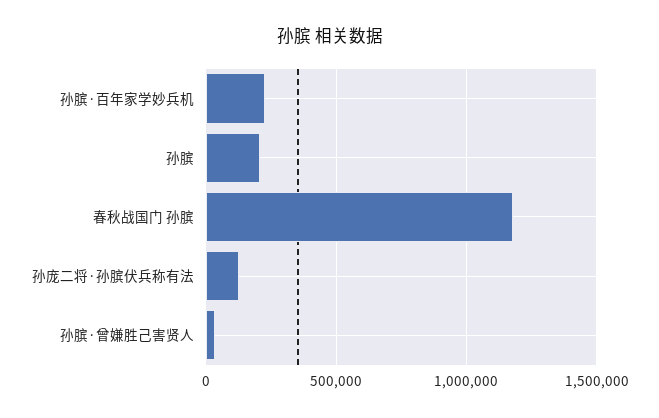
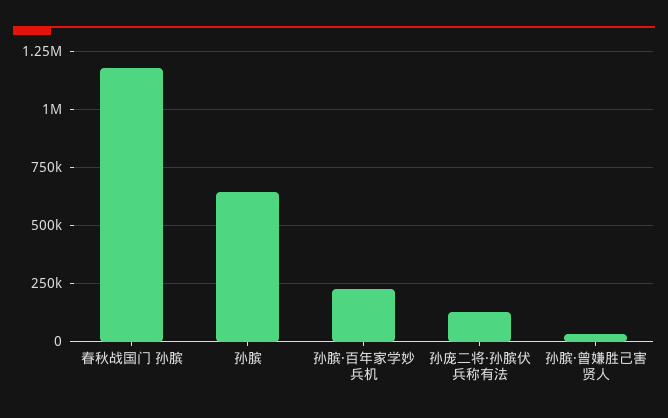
  {
    "孙膑·百年家学妙兵机": 250000,
-   "孙膑": 200000,
+   "孙膑": 650000,
    "春秋战国门 孙膑": 1200000,
    "孙庞二将·孙膑伏兵称有法": 150000,
    "孙膑·曾嫌胜己害贤人": 50000
  }

